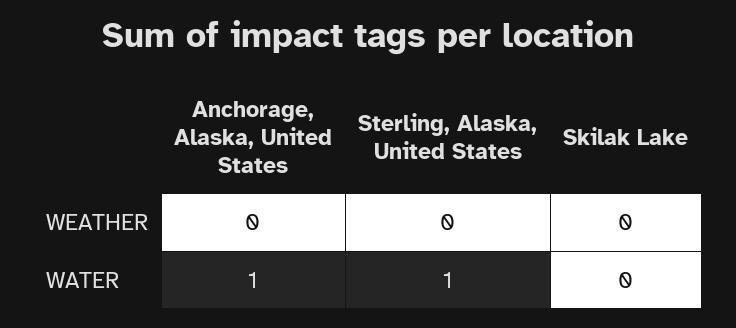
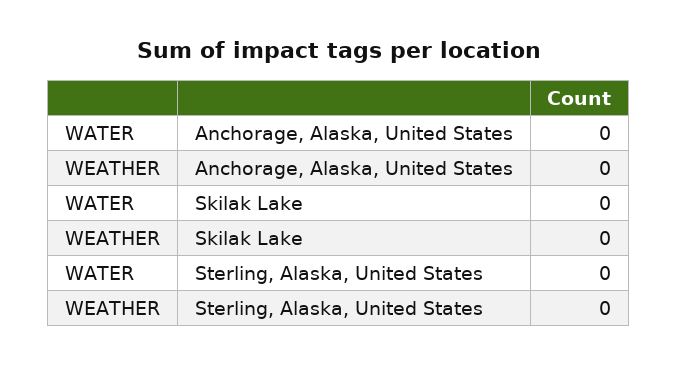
  {
    "Anchorage, Alaska, United States": {
      "WEATHER": 0,
-     "WATER": 1
+     "WATER": 0
    },
    "Sterling, Alaska, United States": {
      "WEATHER": 0,
-     "WATER": 1
+     "WATER": 0
    },
    "Skilak Lake": {
      "WEATHER": 0,
      "WATER": 0
    }
  }

